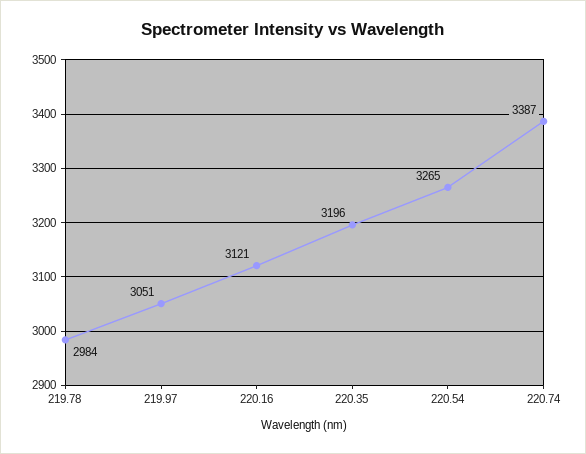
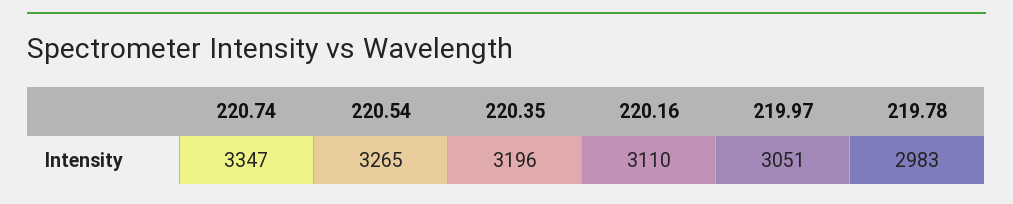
  {
-   "219.78": 2984,
+   "219.78": 2983,
    "219.97": 3051,
-   "220.16": 3121,
+   "220.16": 3110,
    "220.35": 3196,
    "220.54": 3265,
-   "220.74": 3387
+   "220.74": 3347
  }

